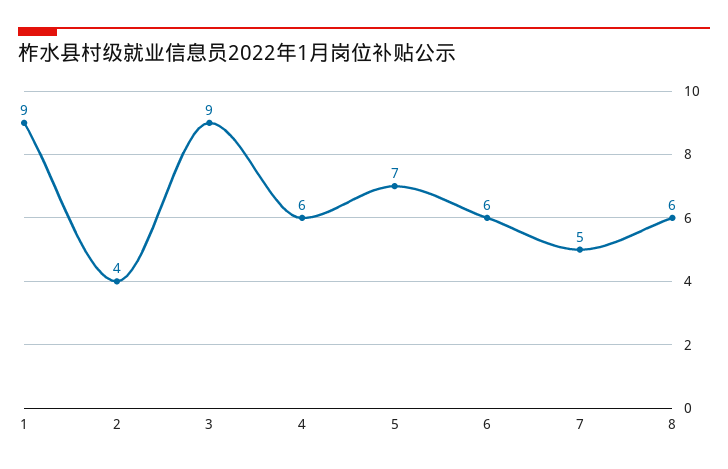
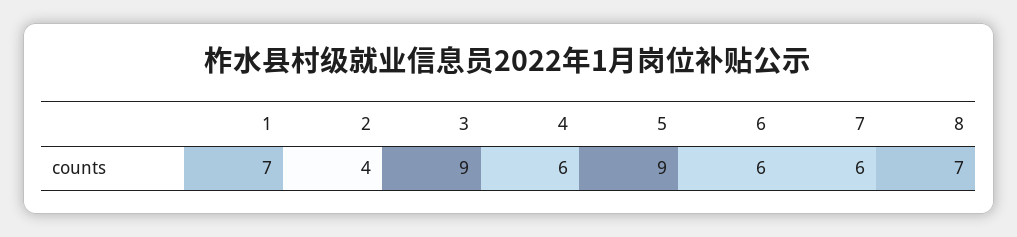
  {
-   "1": 9,
+   "1": 7,
    "2": 4,
    "3": 9,
    "4": 6,
-   "5": 7,
+   "5": 9,
    "6": 6,
-   "7": 5,
+   "7": 6,
-   "8": 6
+   "8": 7
  }

